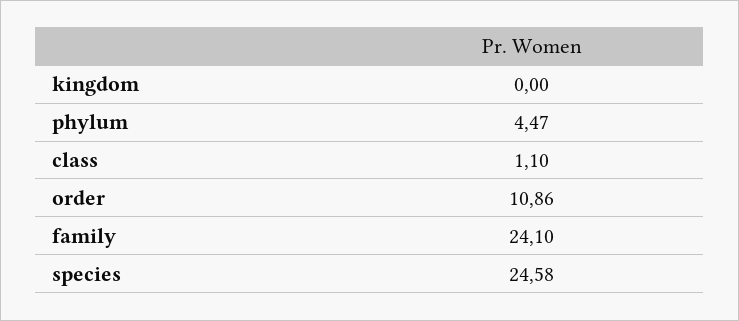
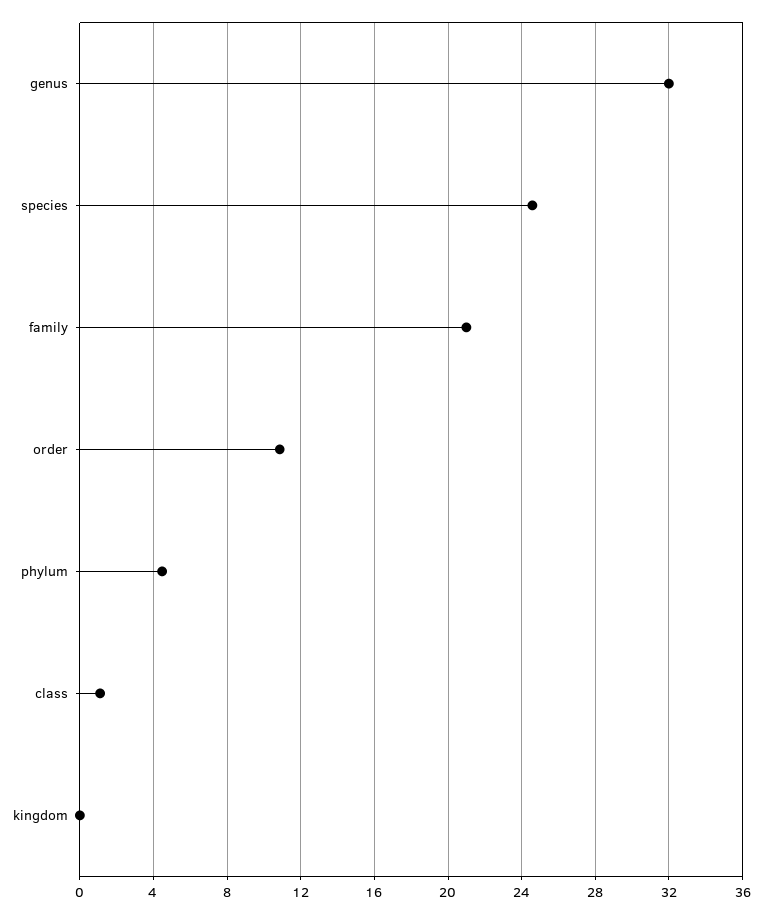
  {
    "kingdom": 0,
    "phylum": 4.47,
    "class": 1.1,
    "order": 10.86,
-   "family": 24.1,
+   "family": 21,
-   "species": 24.58
+   "species": 24.58,
+   "genus": 32
  }

